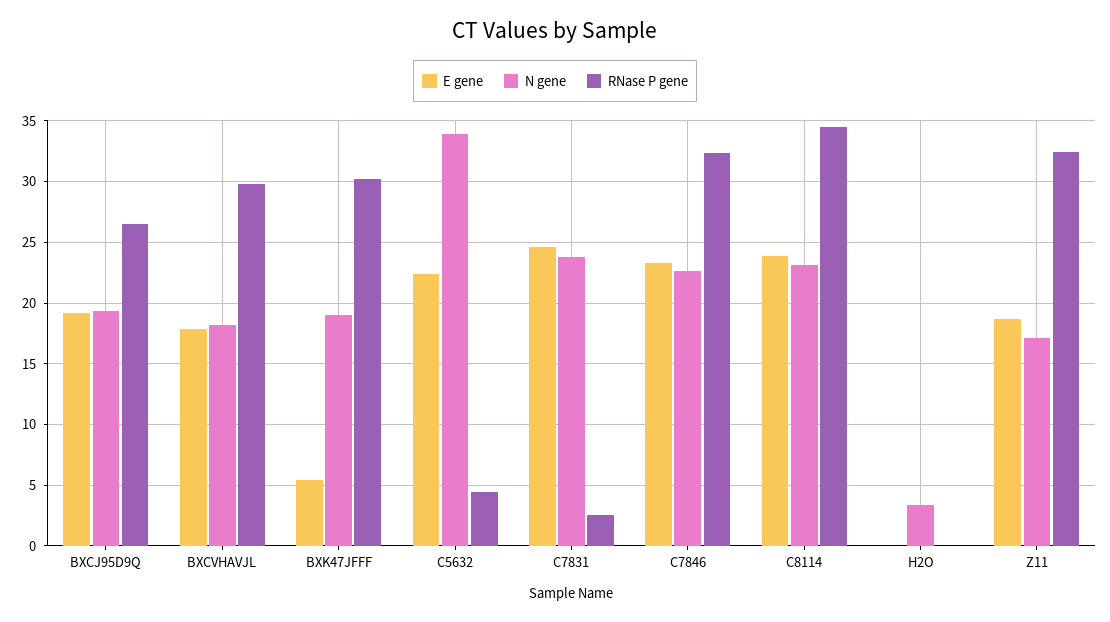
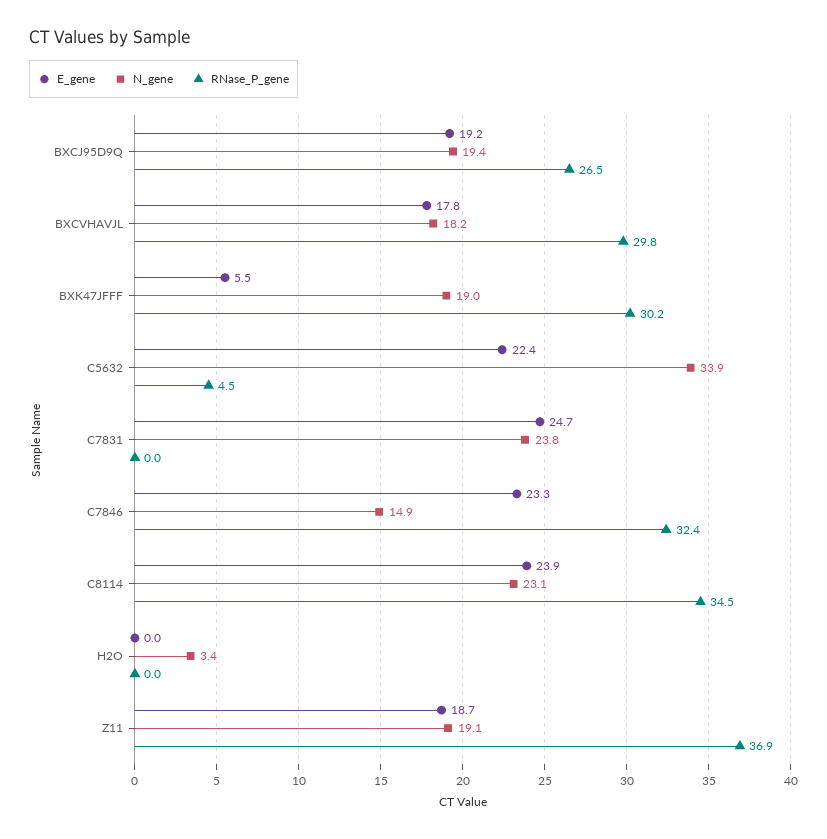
  {
    "E gene": {
      "BXCJ95D9Q": 19.2,
      "BXCVHAVJL": 17.8,
      "BXK47JFFF": 5.5,
      "C5632": 22.4,
      "C7831": 24.7,
      "C7846": 23.3,
      "C8114": 23.9,
      "H2O": 0,
      "Z11": 18.7
    },
    "N gene": {
      "BXCJ95D9Q": 19.4,
      "BXCVHAVJL": 18.2,
      "BXK47JFFF": 19,
      "C5632": 33.9,
      "C7831": 23.8,
-     "C7846": 22.5,
+     "C7846": 14.9,
      "C8114": 23.1,
      "H2O": 3.4,
-     "Z11": 17
+     "Z11": 19.1
    },
    "RNase P gene": {
      "BXCJ95D9Q": 26.5,
      "BXCVHAVJL": 29.8,
      "BXK47JFFF": 30.2,
      "C5632": 4.5,
-     "C7831": 2.5,
+     "C7831": 0,
      "C7846": 32.4,
      "C8114": 34.5,
      "H2O": 0,
-     "Z11": 32.5
+     "Z11": 36.9
    }
  }

